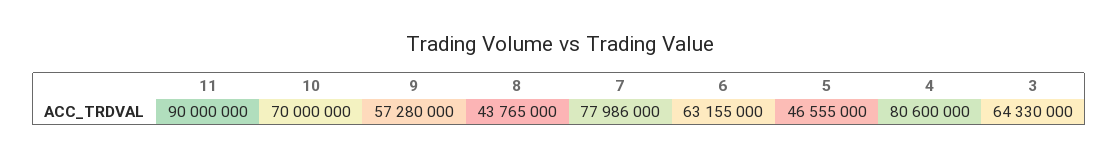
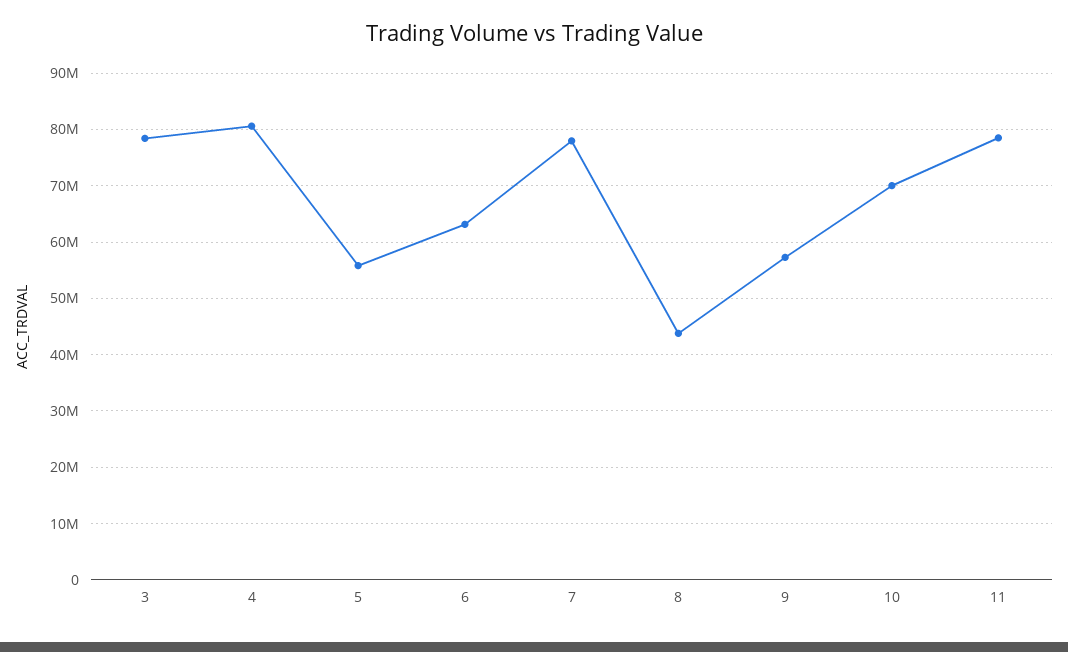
  {
-   "11": 90000000,
+   "11": 78000000,
    "10": 70000000,
    "9": 57280000,
    "8": 43765000,
    "7": 77986000,
    "6": 63155000,
-   "5": 46555000,
+   "5": 56000000,
    "4": 80600000,
-   "3": 64330000
+   "3": 78000000
  }

